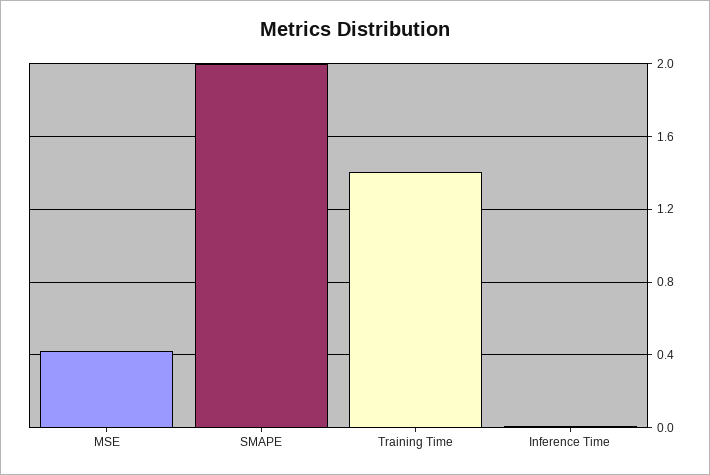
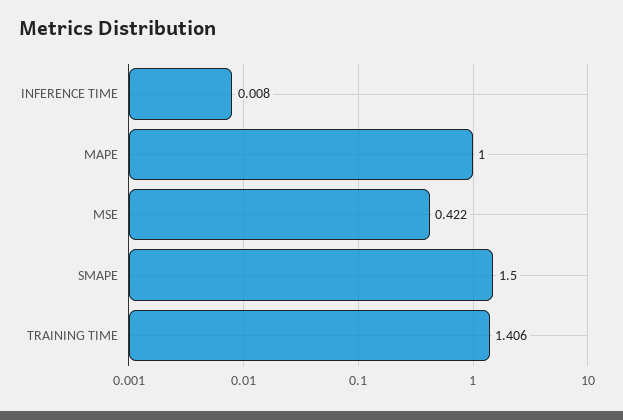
  {
    "MSE": 0.422,
-   "SMAPE": 2,
+   "SMAPE": 1.5,
    "Training Time": 1.406,
-   "Inference Time": 0.008
+   "Inference Time": 0.008,
+   "MAPE": 1
  }

